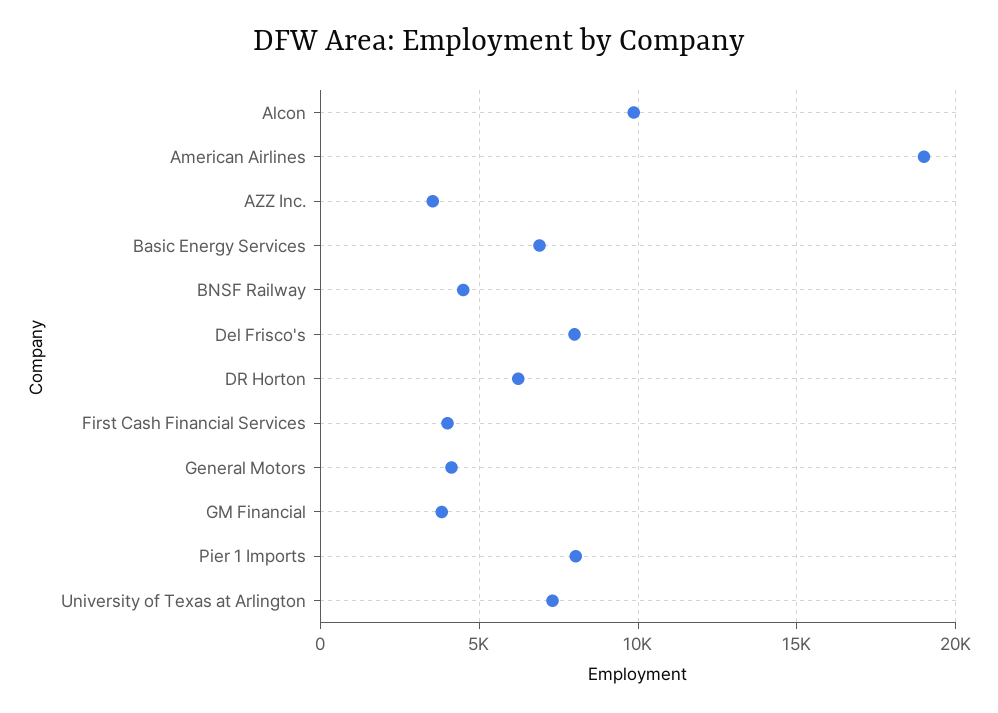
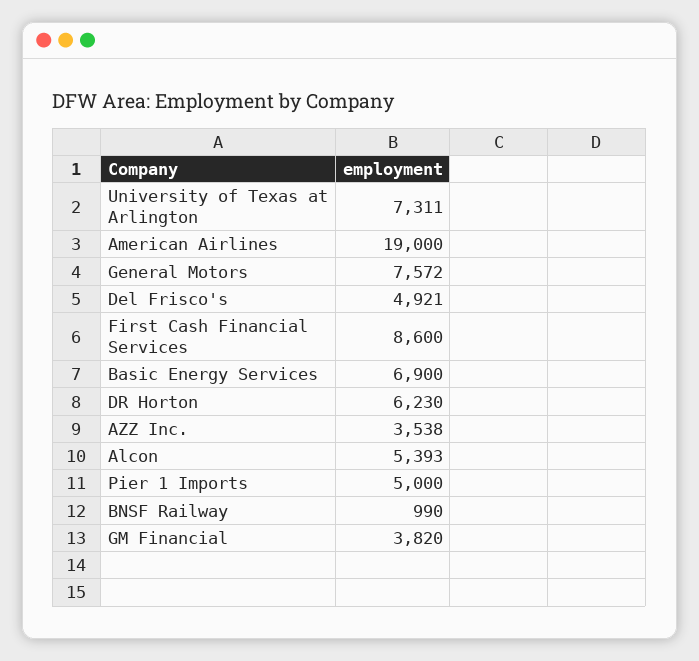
  {
-   "Alcon": 10000,
+   "Alcon": 5393,
    "American Airlines": 19000,
    "AZZ Inc.": 3538,
    "Basic Energy Services": 6900,
-   "BNSF Railway": 4500,
+   "BNSF Railway": 990,
-   "Del Frisco's": 8000,
+   "Del Frisco's": 4921,
    "DR Horton": 6230,
-   "First Cash Financial Services": 4000,
+   "First Cash Financial Services": 8600,
-   "General Motors": 4000,
+   "General Motors": 7572,
    "GM Financial": 3820,
-   "Pier 1 Imports": 8000,
+   "Pier 1 Imports": 5000,
    "University of Texas at Arlington": 7311
  }

